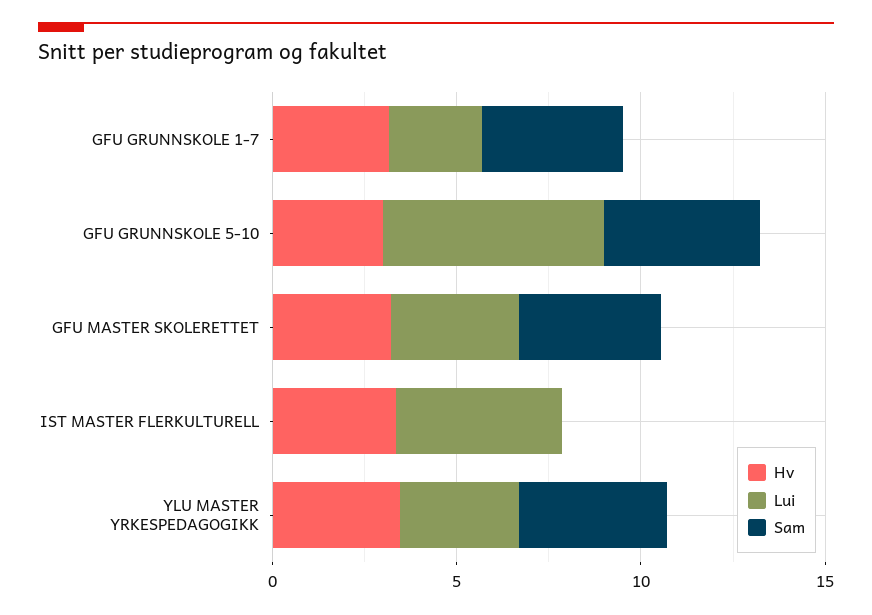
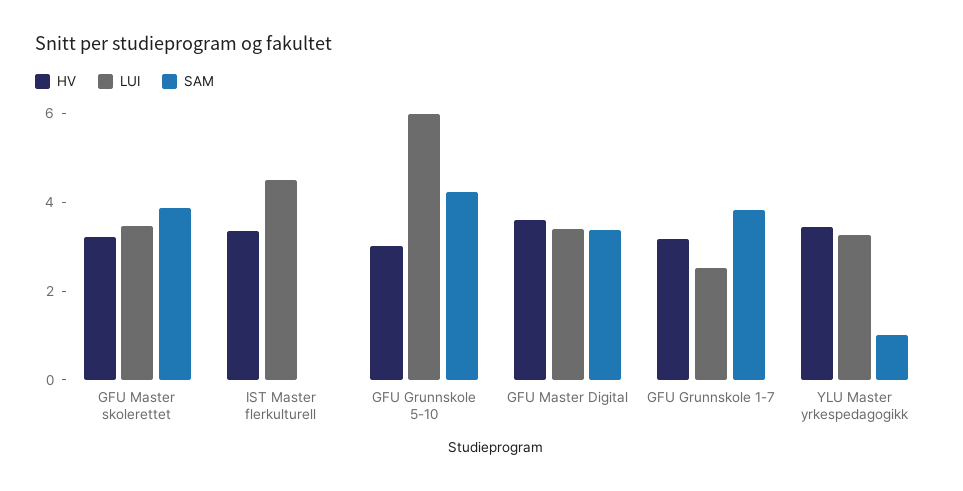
  {
    "Hv": {
      "GFU GRUNNSKOLE 1-7": 3,
      "GFU GRUNNSKOLE 5-10": 3,
      "GFU MASTER SKOLERETTET": 3,
      "IST MASTER FLERKULTURELL": 3.5,
-     "YLU MASTER YRKESPEDAGOGIKK": 3.5
+     "YLU MASTER YRKESPEDAGOGIKK": 3.5,
+     "GFU Master Digital": 3.5
    },
    "Lui": {
      "GFU GRUNNSKOLE 1-7": 2.5,
      "GFU GRUNNSKOLE 5-10": 6,
      "GFU MASTER SKOLERETTET": 3.5,
      "IST MASTER FLERKULTURELL": 4.5,
-     "YLU MASTER YRKESPEDAGOGIKK": 3.5
+     "YLU MASTER YRKESPEDAGOGIKK": 3.5,
+     "GFU Master Digital": 3.5
    },
    "Sam": {
      "GFU GRUNNSKOLE 1-7": 4,
      "GFU GRUNNSKOLE 5-10": 4,
      "GFU MASTER SKOLERETTET": 4,
      "IST MASTER FLERKULTURELL": 0,
-     "YLU MASTER YRKESPEDAGOGIKK": 4
+     "YLU MASTER YRKESPEDAGOGIKK": 1,
+     "GFU Master Digital": 3.5
    }
  }

